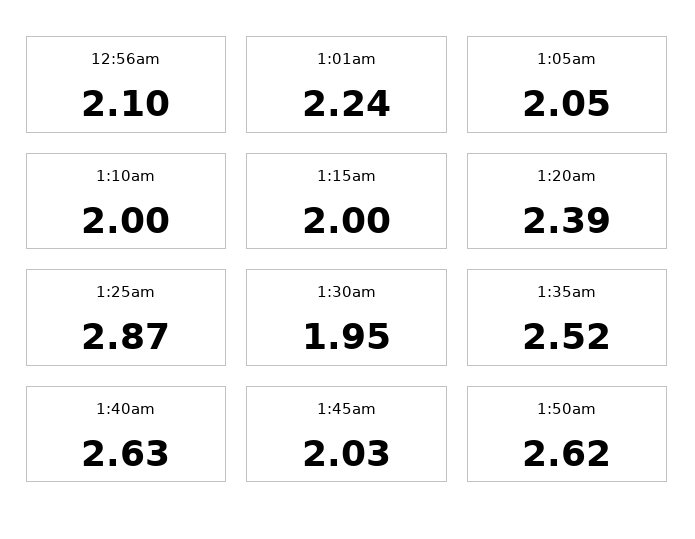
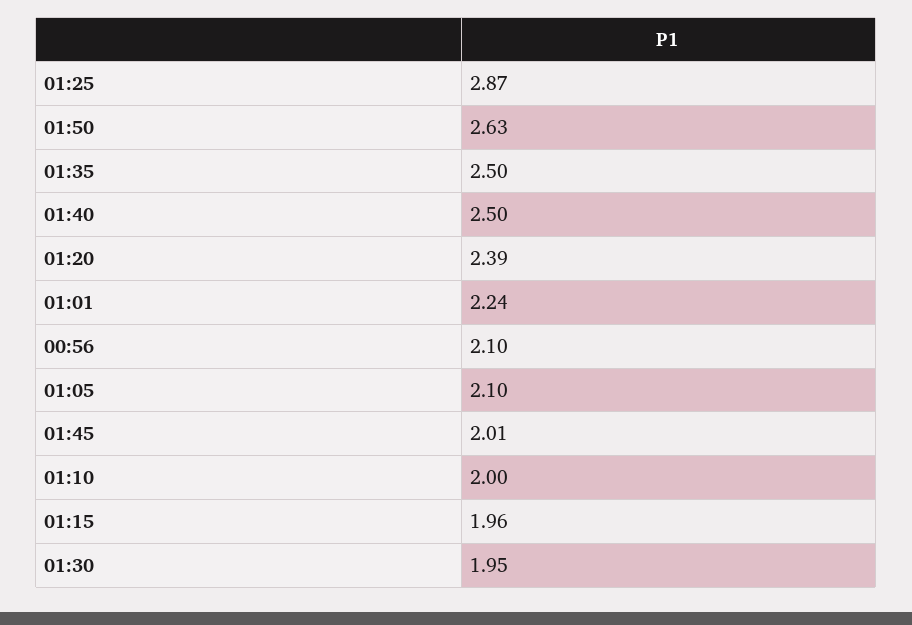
  {
    "12:56am": 2.1,
    "1:01am": 2.24,
-   "1:05am": 2.05,
+   "1:05am": 2.1,
    "1:10am": 2,
-   "1:15am": 2,
+   "1:15am": 1.96,
    "1:20am": 2.39,
    "1:25am": 2.87,
    "1:30am": 1.95,
-   "1:35am": 2.52,
+   "1:35am": 2.5,
-   "1:40am": 2.63,
+   "1:40am": 2.5,
-   "1:45am": 2.03,
+   "1:45am": 2.01,
-   "1:50am": 2.62
+   "1:50am": 2.63
  }

